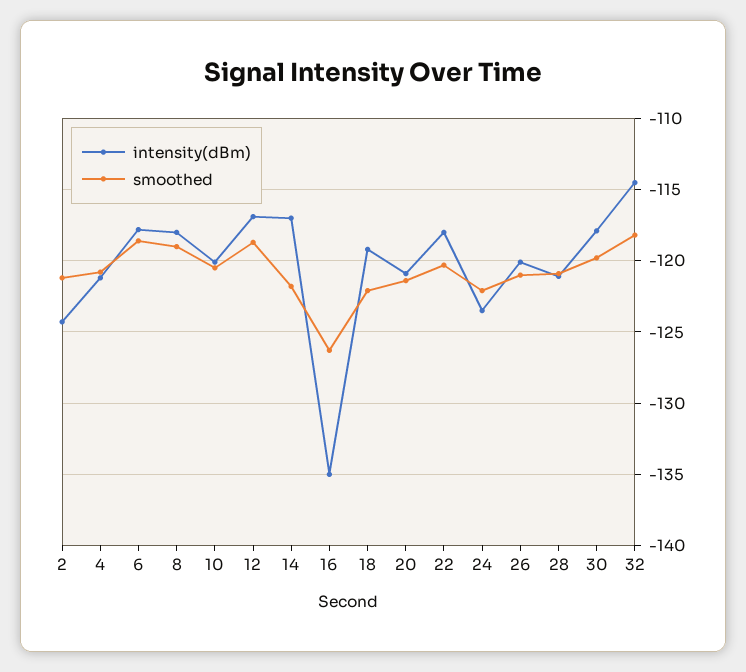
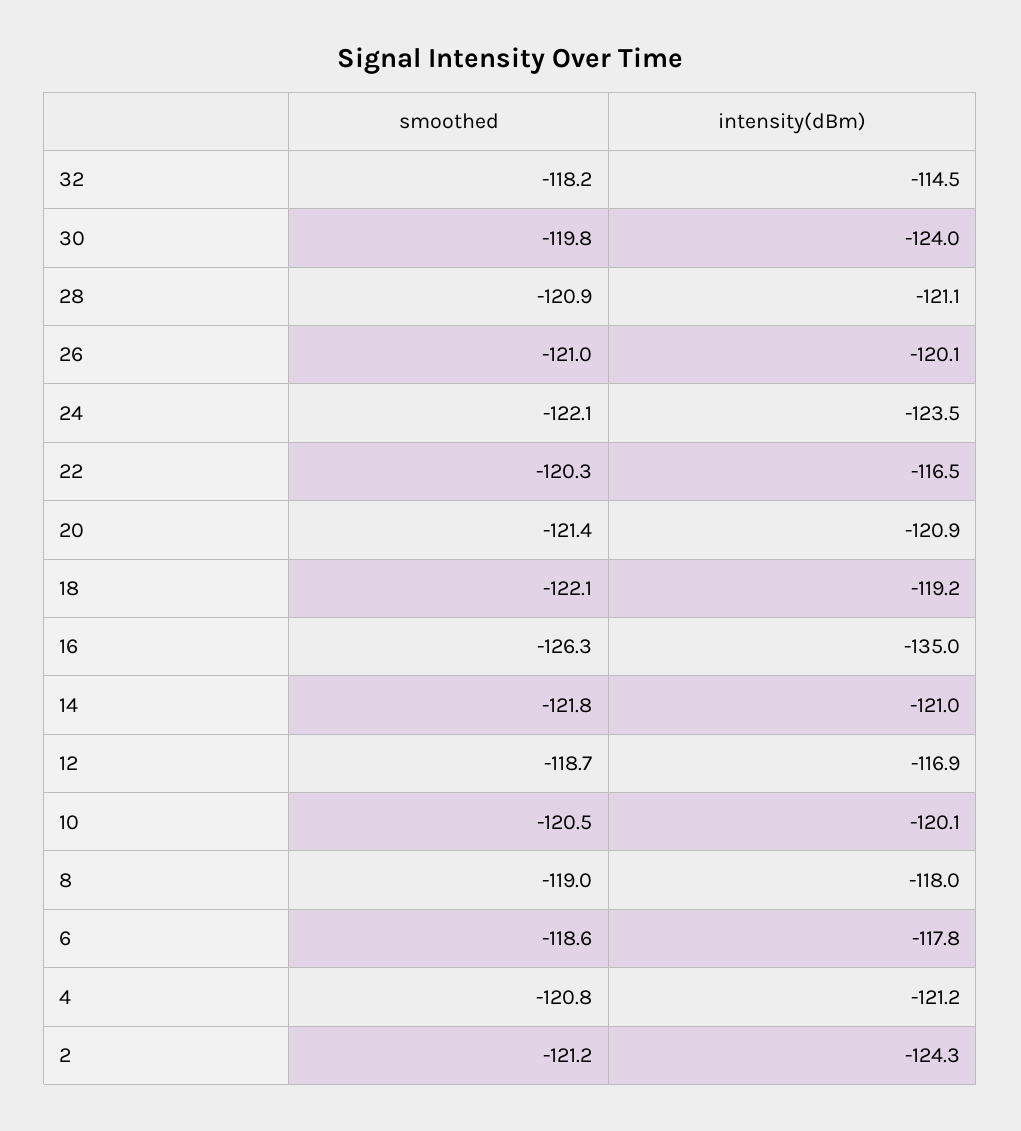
  {
    "intensity(dBm)": {
      "2": -124.3,
      "4": -121.2,
      "6": -117.8,
      "8": -118,
      "10": -120.1,
      "12": -116.9,
-     "14": -117,
+     "14": -121,
      "16": -135,
      "18": -119.2,
      "20": -120.9,
-     "22": -118,
+     "22": -116.5,
      "24": -123.5,
      "26": -120.1,
      "28": -121.1,
-     "30": -118,
+     "30": -124,
      "32": -114.5
    },
    "smoothed": {
      "2": -121.2,
      "4": -120.8,
      "6": -118.6,
      "8": -119,
      "10": -120.5,
      "12": -118.7,
      "14": -121.8,
      "16": -126.3,
      "18": -122.1,
      "20": -121.4,
      "22": -120.3,
      "24": -122.1,
      "26": -121,
      "28": -120.9,
      "30": -119.8,
      "32": -118.2
    }
  }

